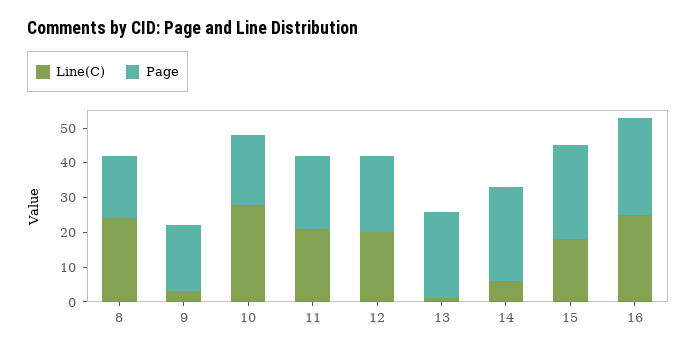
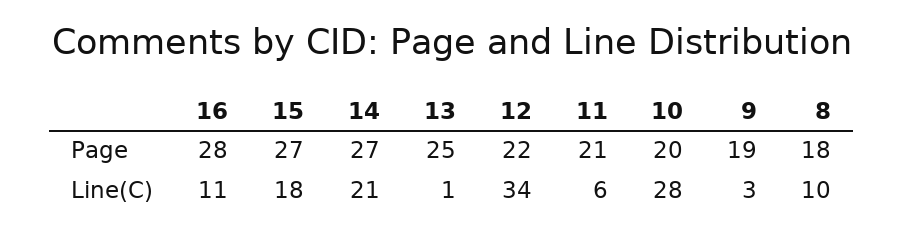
  {
    "Line(C)": {
-     "8": 25,
+     "8": 10,
      "9": 3,
      "10": 28,
-     "11": 20,
+     "11": 6,
-     "12": 20,
+     "12": 34,
      "13": 1,
-     "14": 5,
+     "14": 21,
      "15": 18,
-     "16": 25
+     "16": 11
    },
    "Page": {
      "8": 18,
      "9": 19,
      "10": 20,
      "11": 21,
      "12": 22,
      "13": 25,
      "14": 27,
      "15": 27,
      "16": 28
    }
  }

